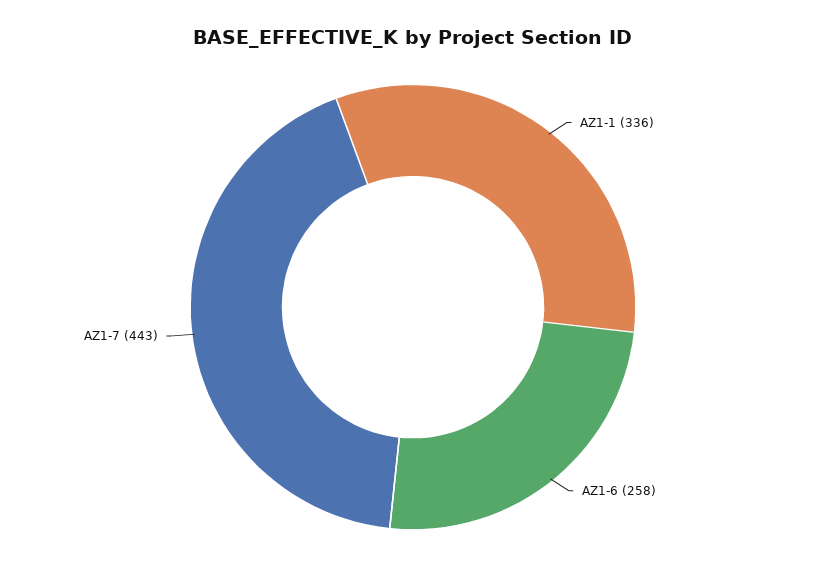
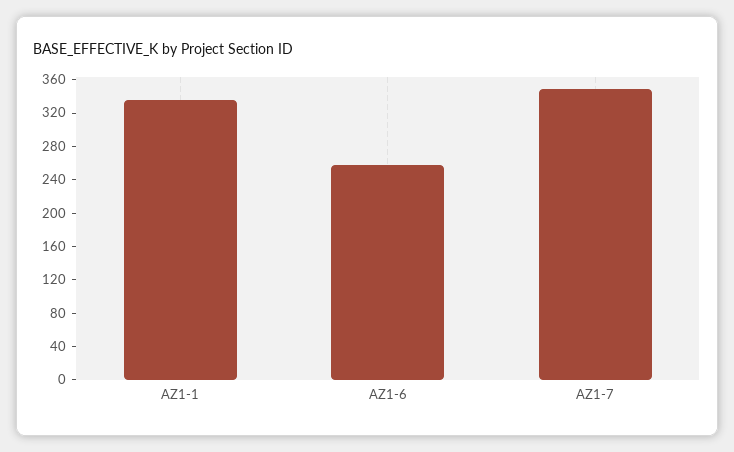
  {
    "AZ1-1": 336,
    "AZ1-6": 258,
-   "AZ1-7": 443
+   "AZ1-7": 350
  }

